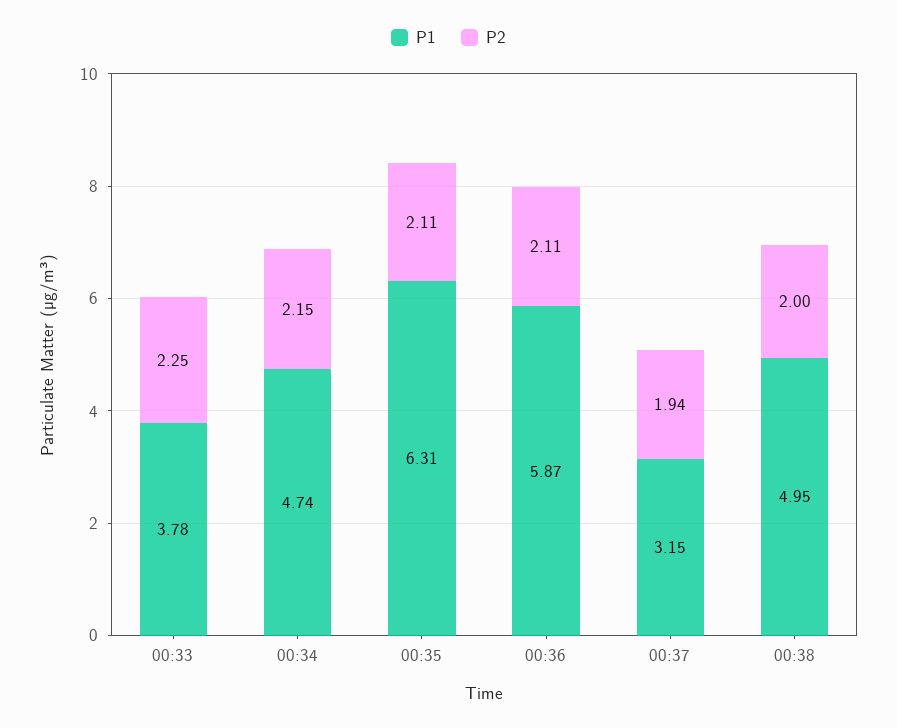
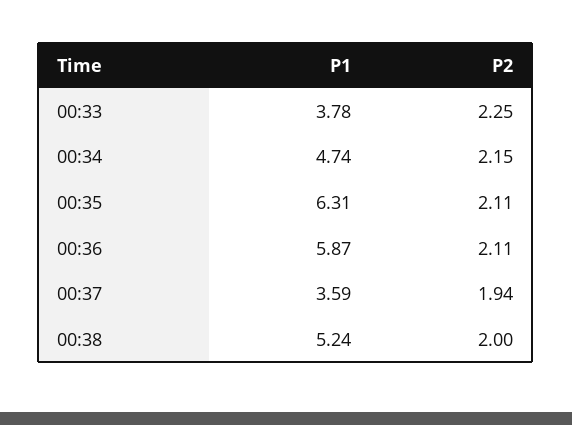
  {
    "P1": {
      "00:33": 3.78,
      "00:34": 4.74,
      "00:35": 6.31,
      "00:36": 5.87,
-     "00:37": 3.15,
+     "00:37": 3.59,
-     "00:38": 4.95
+     "00:38": 5.24
    },
    "P2": {
      "00:33": 2.25,
      "00:34": 2.15,
      "00:35": 2.11,
      "00:36": 2.11,
      "00:37": 1.94,
      "00:38": 2
    }
  }

